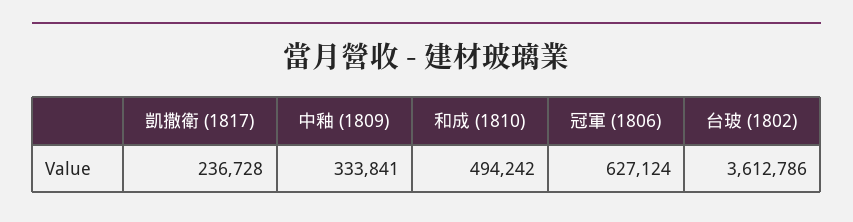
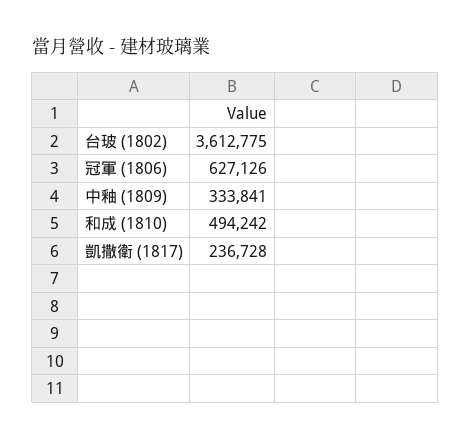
  {
    "凱撒衛 (1817)": 236728,
    "中釉 (1809)": 333841,
    "和成 (1810)": 494242,
-   "冠軍 (1806)": 627124,
+   "冠軍 (1806)": 627126,
-   "台玻 (1802)": 3612786
+   "台玻 (1802)": 3612775
  }

